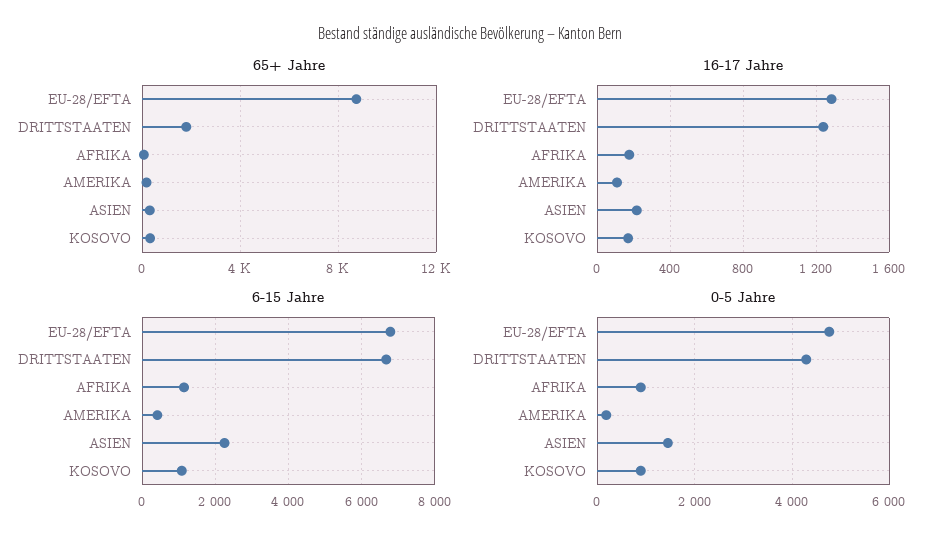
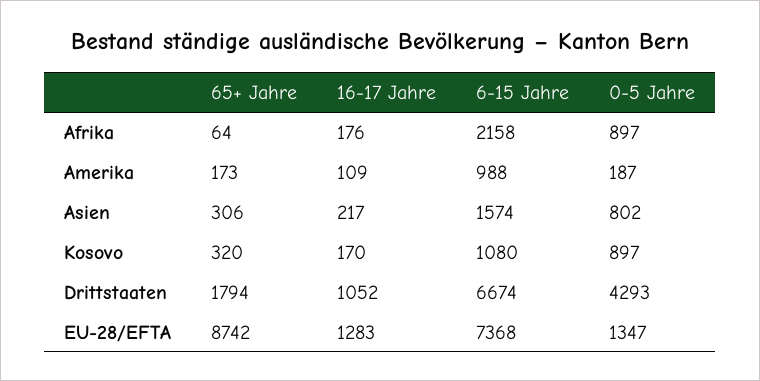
  {
    "65+ Jahre": {
      "EU-28/EFTA": 8742,
      "DRITTSTAATEN": 1794,
      "AFRIKA": 64,
      "AMERIKA": 173,
      "ASIEN": 306,
      "KOSOVO": 320
    },
    "16-17 Jahre": {
      "EU-28/EFTA": 1283,
-     "DRITTSTAATEN": 1250,
+     "DRITTSTAATEN": 1052,
      "AFRIKA": 176,
      "AMERIKA": 109,
      "ASIEN": 217,
      "KOSOVO": 170
    },
    "6-15 Jahre": {
-     "EU-28/EFTA": 6800,
+     "EU-28/EFTA": 7368,
      "DRITTSTAATEN": 6674,
-     "AFRIKA": 1200,
+     "AFRIKA": 2158,
-     "AMERIKA": 400,
+     "AMERIKA": 988,
-     "ASIEN": 2200,
+     "ASIEN": 1574,
      "KOSOVO": 1080
    },
    "0-5 Jahre": {
-     "EU-28/EFTA": 4800,
+     "EU-28/EFTA": 1347,
      "DRITTSTAATEN": 4293,
      "AFRIKA": 897,
      "AMERIKA": 187,
-     "ASIEN": 1400,
+     "ASIEN": 802,
      "KOSOVO": 897
    }
  }

